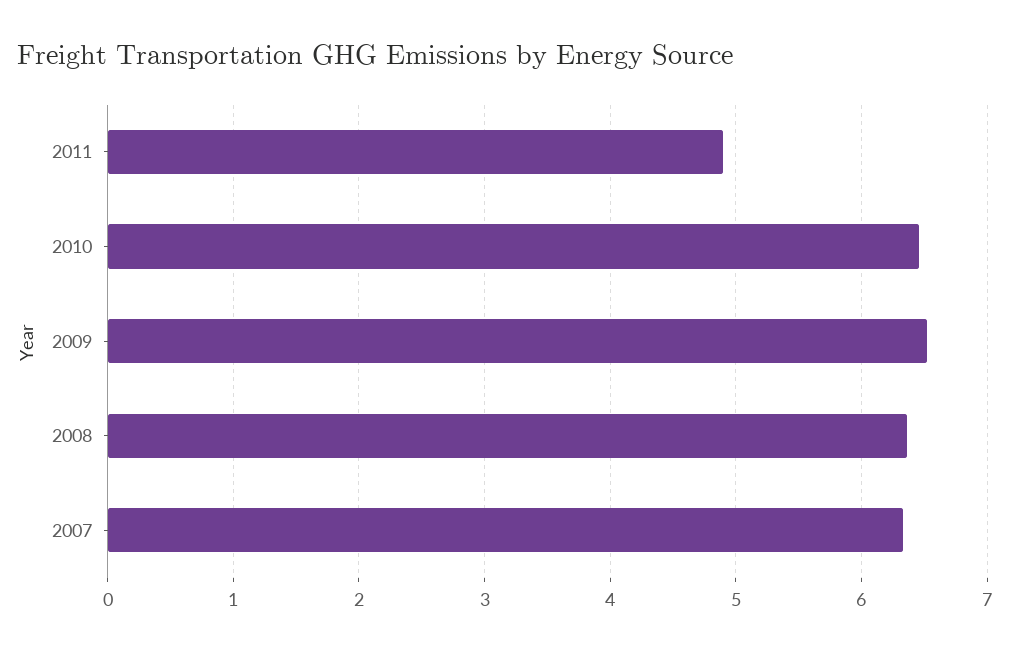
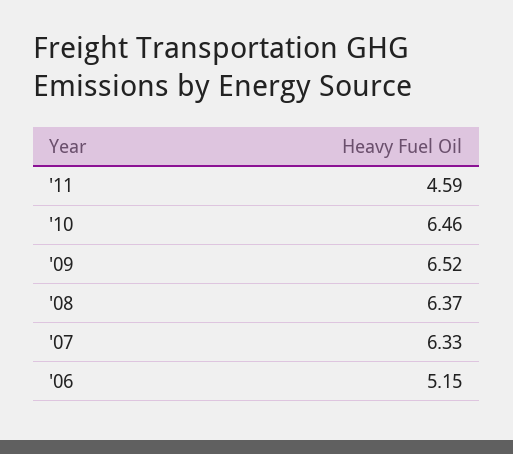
  {
-   "2011": 4.9,
+   "2011": 4.59,
    "2010": 6.46,
    "2009": 6.52,
    "2008": 6.37,
-   "2007": 6.33
+   "2007": 6.33,
+   "'06": 5.15
  }

